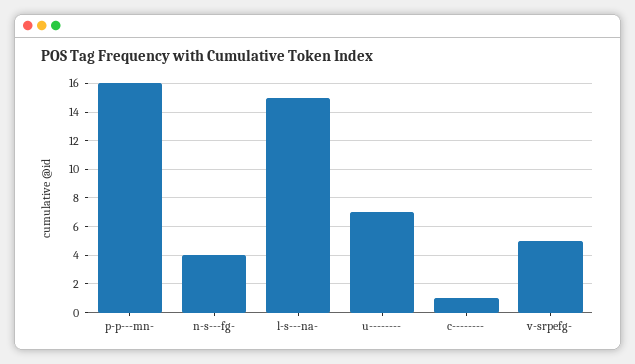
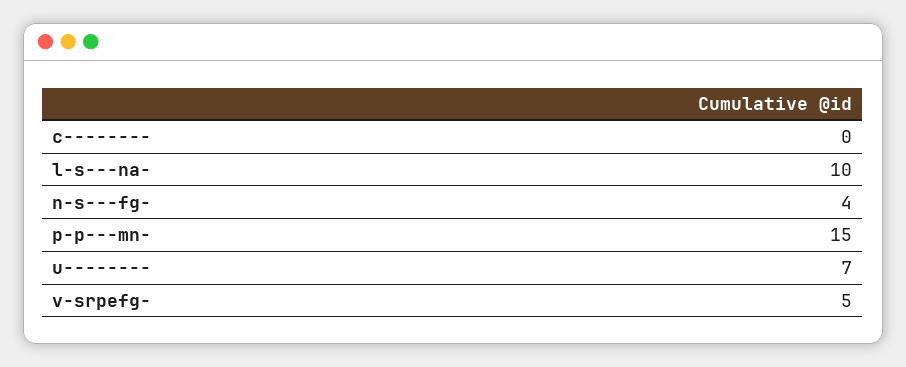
  {
-   "p-p---mn-": 16,
+   "p-p---mn-": 15,
    "n-s---fg-": 4,
-   "l-s---na-": 15,
+   "l-s---na-": 10,
    "u--------": 7,
-   "c--------": 1,
+   "c--------": 0,
    "v-srpefg-": 5
  }

